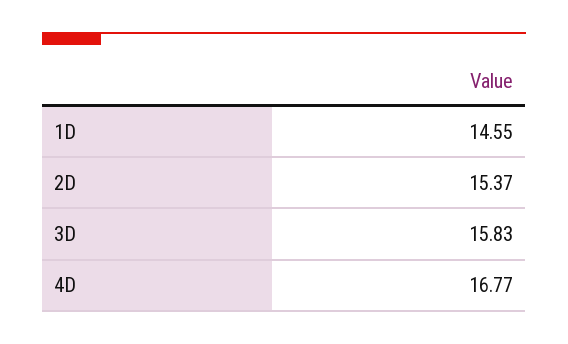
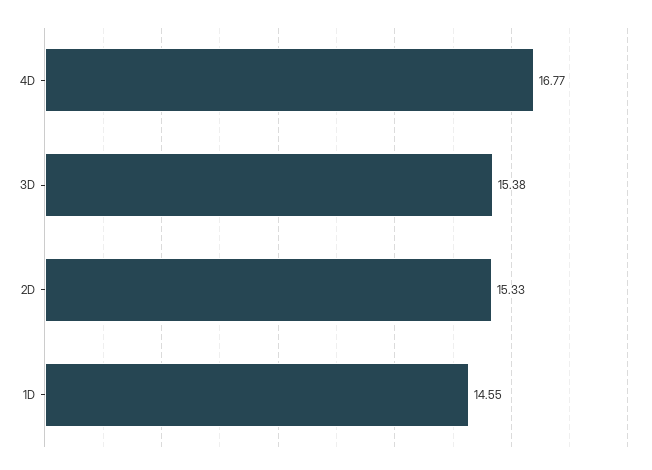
  {
    "1D": 14.55,
-   "2D": 15.37,
+   "2D": 15.33,
-   "3D": 15.83,
+   "3D": 15.38,
    "4D": 16.77
  }

